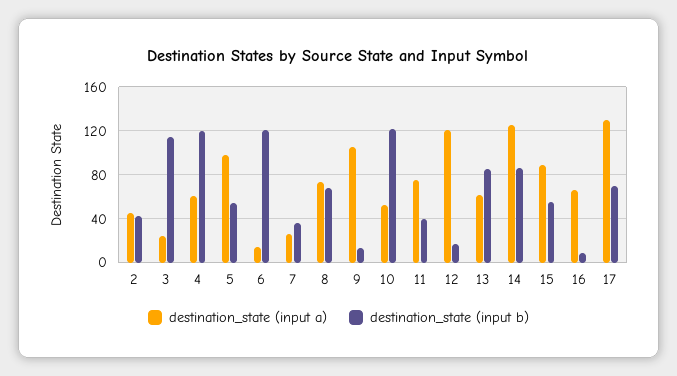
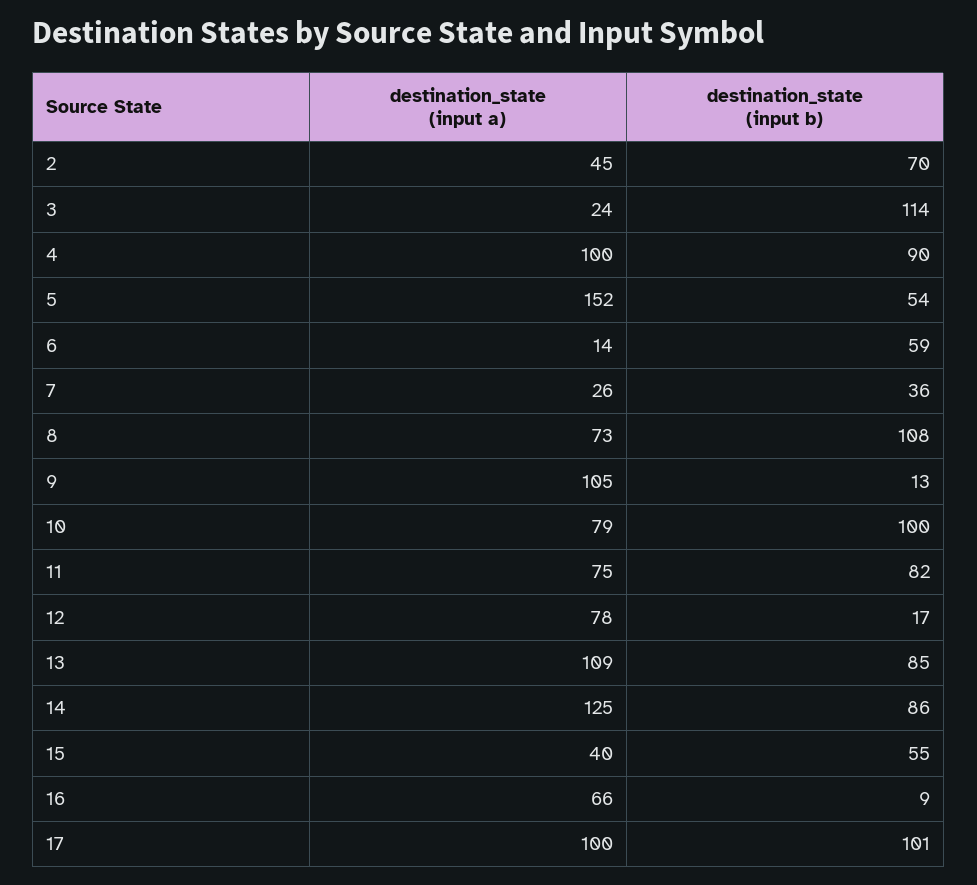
  {
    "destination_state (input a)": {
      "2": 45,
      "3": 24,
-     "4": 60,
+     "4": 100,
-     "5": 100,
+     "5": 152,
      "6": 14,
      "7": 26,
      "8": 73,
      "9": 105,
-     "10": 50,
+     "10": 79,
      "11": 75,
-     "12": 120,
+     "12": 78,
-     "13": 60,
+     "13": 109,
      "14": 125,
-     "15": 90,
+     "15": 40,
      "16": 66,
-     "17": 130
+     "17": 100
    },
    "destination_state (input b)": {
-     "2": 40,
+     "2": 70,
      "3": 114,
-     "4": 120,
+     "4": 90,
      "5": 54,
-     "6": 120,
+     "6": 59,
      "7": 36,
-     "8": 70,
+     "8": 108,
      "9": 13,
-     "10": 120,
+     "10": 100,
-     "11": 40,
+     "11": 82,
      "12": 17,
      "13": 85,
      "14": 86,
      "15": 55,
      "16": 9,
-     "17": 70
+     "17": 101
    }
  }

